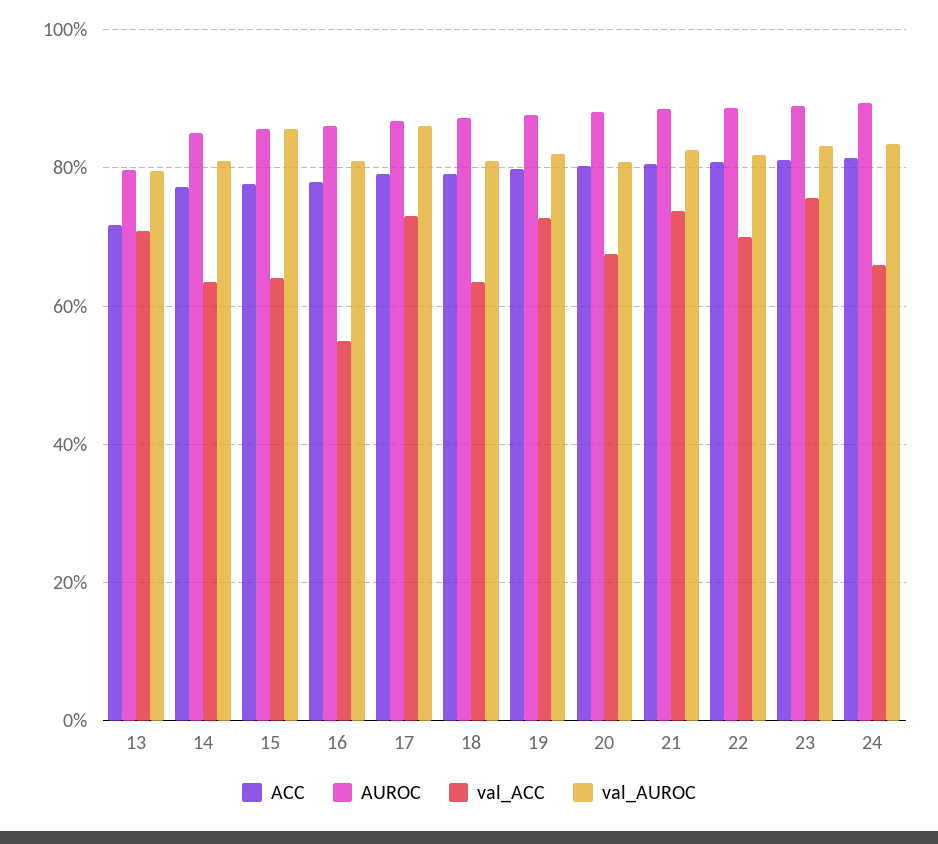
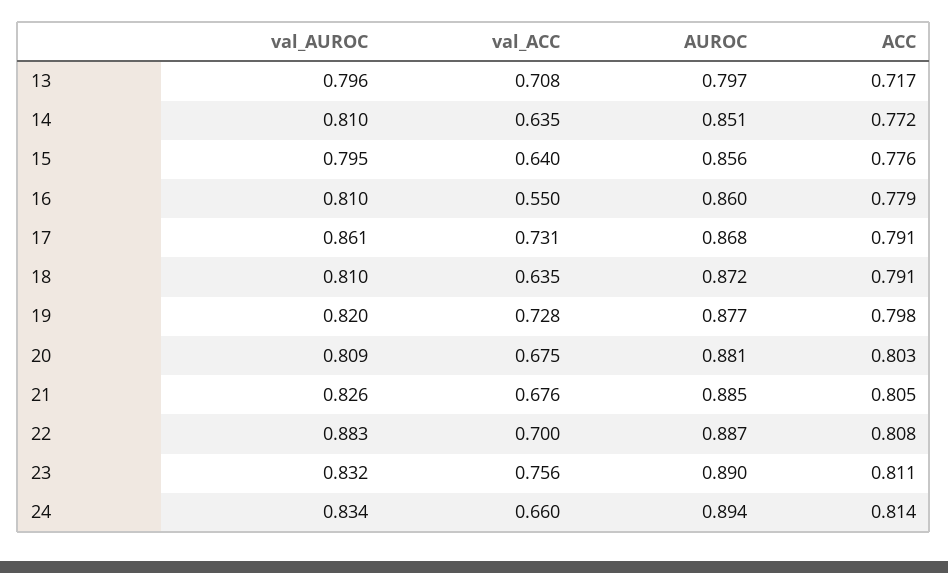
  {
    "ACC": {
      "13": 0.717,
      "14": 0.772,
      "15": 0.776,
      "16": 0.779,
      "17": 0.791,
      "18": 0.791,
      "19": 0.798,
      "20": 0.803,
      "21": 0.805,
      "22": 0.808,
      "23": 0.811,
      "24": 0.814
    },
    "AUROC": {
      "13": 0.797,
      "14": 0.851,
      "15": 0.856,
      "16": 0.86,
      "17": 0.868,
      "18": 0.872,
      "19": 0.877,
      "20": 0.881,
      "21": 0.885,
      "22": 0.887,
      "23": 0.89,
      "24": 0.894
    },
    "val_ACC": {
      "13": 0.708,
      "14": 0.635,
      "15": 0.64,
      "16": 0.55,
      "17": 0.731,
      "18": 0.635,
      "19": 0.728,
      "20": 0.675,
-     "21": 0.74,
+     "21": 0.676,
      "22": 0.7,
      "23": 0.756,
      "24": 0.66
    },
    "val_AUROC": {
      "13": 0.796,
      "14": 0.81,
-     "15": 0.86,
+     "15": 0.795,
      "16": 0.81,
      "17": 0.861,
      "18": 0.81,
      "19": 0.82,
      "20": 0.809,
      "21": 0.826,
-     "22": 0.82,
+     "22": 0.883,
      "23": 0.832,
      "24": 0.834
    }
  }

